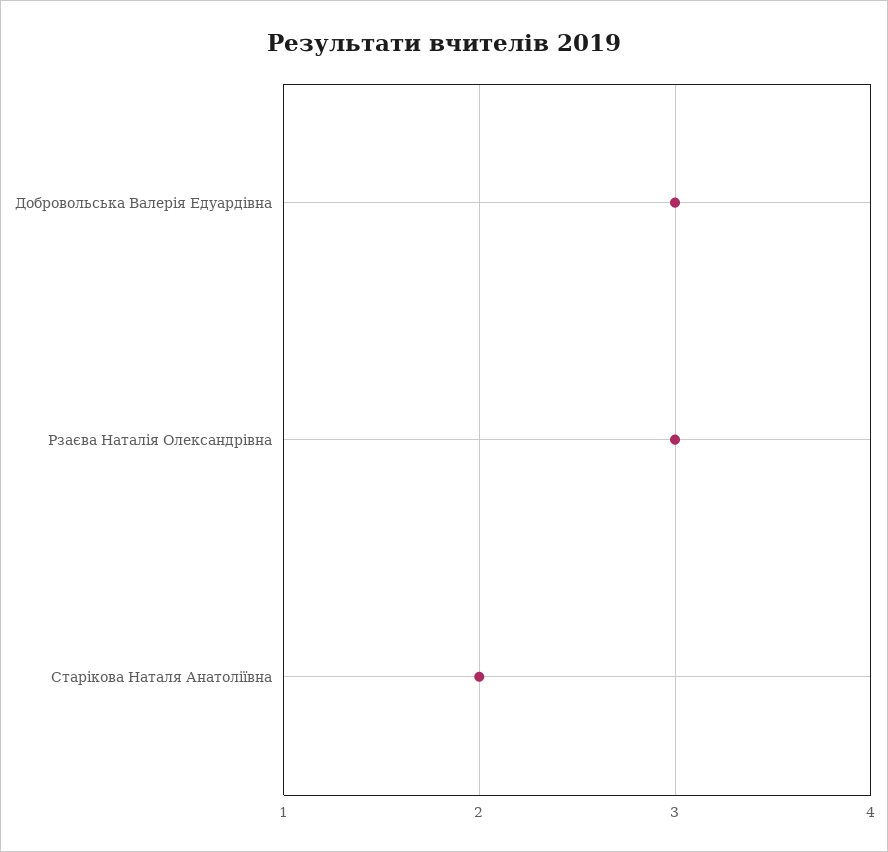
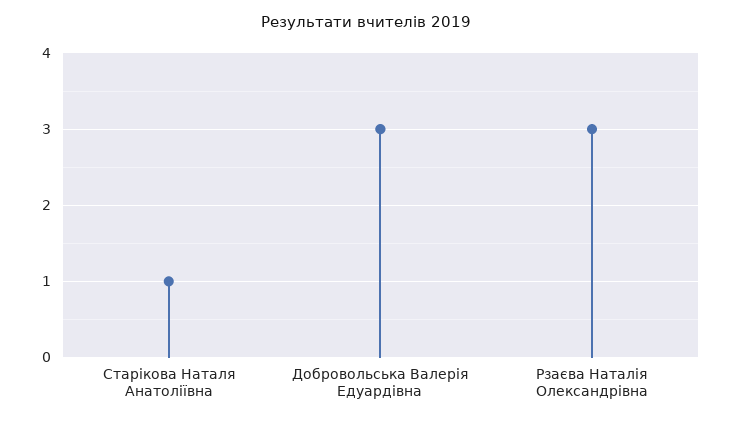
  {
    "Добровольська Валерія Едуардівна": 3,
    "Рзаєва Наталія Олександрівна": 3,
-   "Старікова Наталя Анатоліївна": 2
+   "Старікова Наталя Анатоліївна": 1
  }

